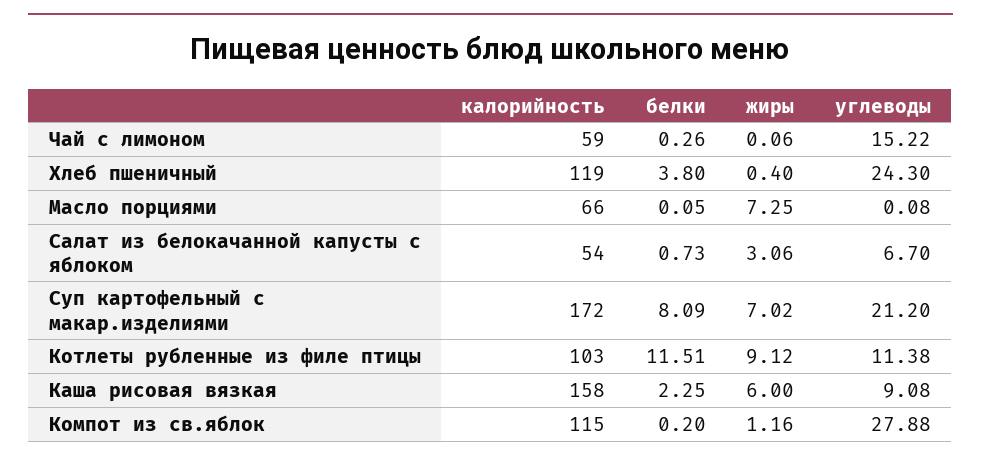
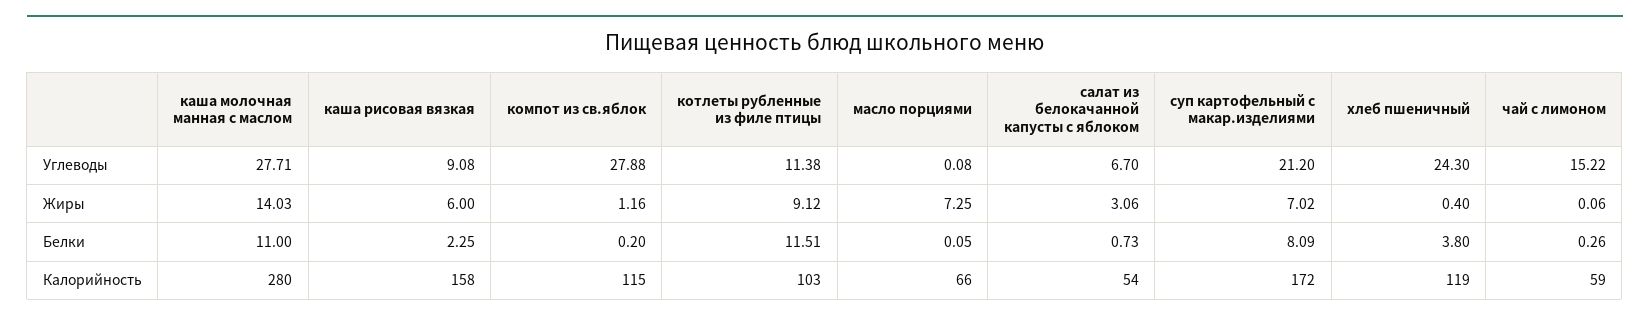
  {
    "калорийность": {
      "Чай с лимоном": 59,
      "Хлеб пшеничный": 119,
      "Масло порциями": 66,
      "Салат из белокачанной капусты с яблоком": 54,
      "Суп картофельный с макар.изделиями": 172,
      "Котлеты рубленные из филе птицы": 103,
      "Каша рисовая вязкая": 158,
-     "Компот из св.яблок": 115
+     "Компот из св.яблок": 115,
+     "каша молочная манная с маслом": 280
    },
    "белки": {
      "Чай с лимоном": 0.26,
      "Хлеб пшеничный": 3.8,
      "Масло порциями": 0.05,
      "Салат из белокачанной капусты с яблоком": 0.73,
      "Суп картофельный с макар.изделиями": 8.09,
      "Котлеты рубленные из филе птицы": 11.51,
      "Каша рисовая вязкая": 2.25,
-     "Компот из св.яблок": 0.2
+     "Компот из св.яблок": 0.2,
+     "каша молочная манная с маслом": 11
    },
    "жиры": {
      "Чай с лимоном": 0.06,
      "Хлеб пшеничный": 0.4,
      "Масло порциями": 7.25,
      "Салат из белокачанной капусты с яблоком": 3.06,
      "Суп картофельный с макар.изделиями": 7.02,
      "Котлеты рубленные из филе птицы": 9.12,
      "Каша рисовая вязкая": 6,
-     "Компот из св.яблок": 1.16
+     "Компот из св.яблок": 1.16,
+     "каша молочная манная с маслом": 14.03
    },
    "углеводы": {
      "Чай с лимоном": 15.22,
      "Хлеб пшеничный": 24.3,
      "Масло порциями": 0.08,
      "Салат из белокачанной капусты с яблоком": 6.7,
      "Суп картофельный с макар.изделиями": 21.2,
      "Котлеты рубленные из филе птицы": 11.38,
      "Каша рисовая вязкая": 9.08,
-     "Компот из св.яблок": 27.88
+     "Компот из св.яблок": 27.88,
+     "каша молочная манная с маслом": 27.71
    }
  }

